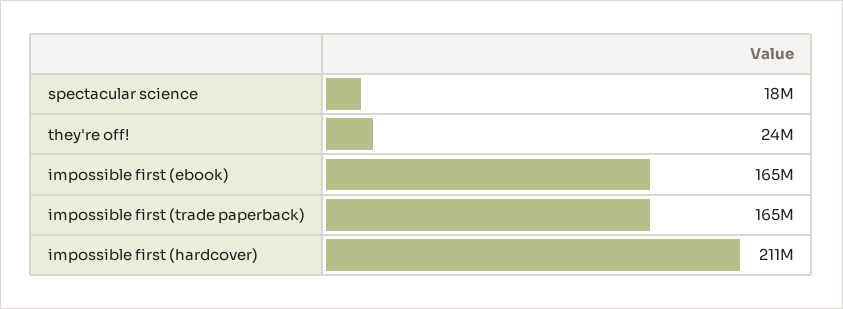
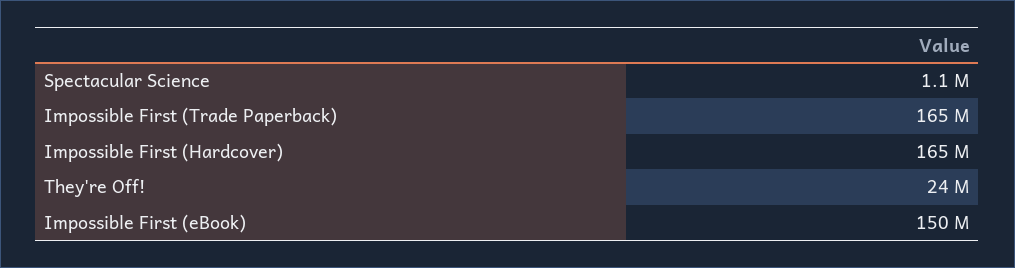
  {
-   "spectacular science": 18000000,
+   "spectacular science": 1100000,
    "they're off!": 24000000,
-   "impossible first (ebook)": 165000000,
+   "impossible first (ebook)": 150000000,
    "impossible first (trade paperback)": 165000000,
-   "impossible first (hardcover)": 211000000
+   "impossible first (hardcover)": 165000000
  }

